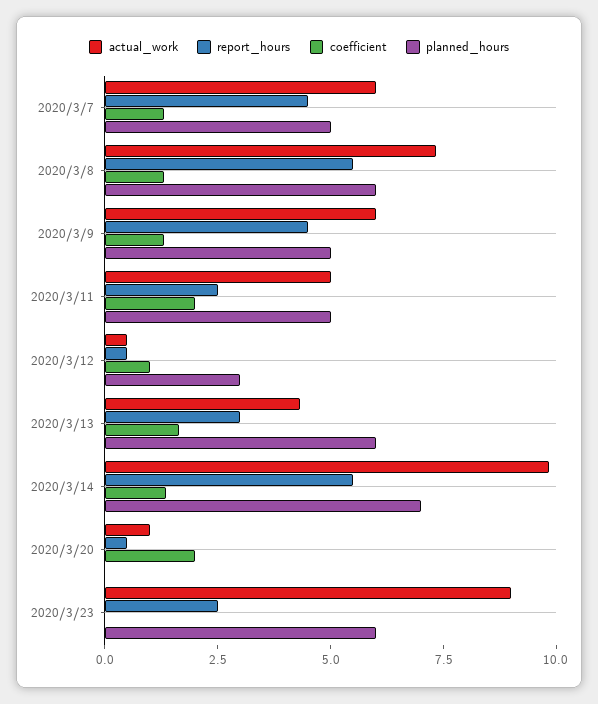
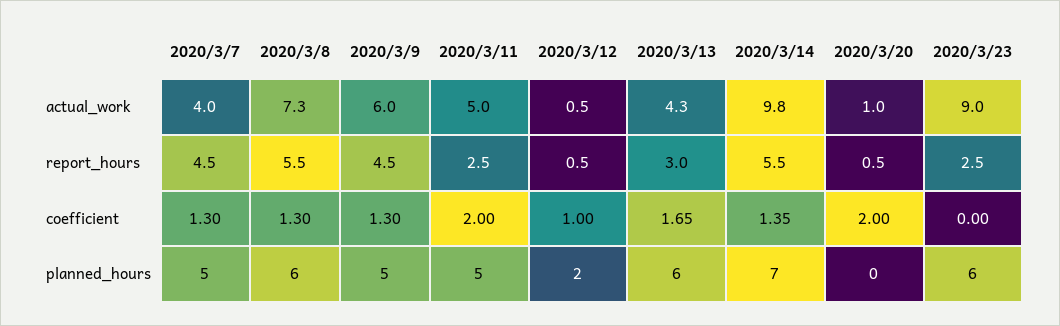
  {
    "actual_work": {
-     "2020/3/7": 6,
+     "2020/3/7": 4,
      "2020/3/8": 7.3,
      "2020/3/9": 6,
      "2020/3/11": 5,
      "2020/3/12": 0.5,
      "2020/3/13": 4.3,
      "2020/3/14": 9.8,
      "2020/3/20": 1,
      "2020/3/23": 9
    },
    "report_hours": {
      "2020/3/7": 4.5,
      "2020/3/8": 5.5,
      "2020/3/9": 4.5,
      "2020/3/11": 2.5,
      "2020/3/12": 0.5,
      "2020/3/13": 3,
      "2020/3/14": 5.5,
      "2020/3/20": 0.5,
      "2020/3/23": 2.5
    },
    "coefficient": {
      "2020/3/7": 1.3,
      "2020/3/8": 1.3,
      "2020/3/9": 1.3,
      "2020/3/11": 2,
      "2020/3/12": 1,
      "2020/3/13": 1.65,
      "2020/3/14": 1.35,
      "2020/3/20": 2,
      "2020/3/23": 0
    },
    "planned_hours": {
      "2020/3/7": 5,
      "2020/3/8": 6,
      "2020/3/9": 5,
      "2020/3/11": 5,
-     "2020/3/12": 3,
+     "2020/3/12": 2,
      "2020/3/13": 6,
      "2020/3/14": 7,
      "2020/3/20": 0,
      "2020/3/23": 6
    }
  }

